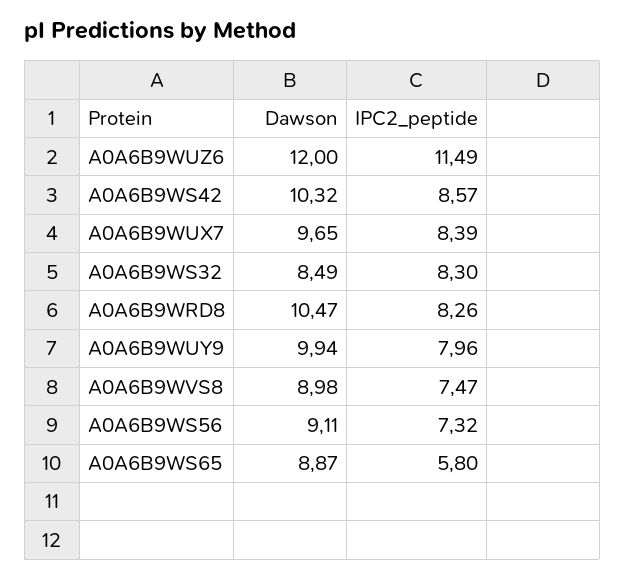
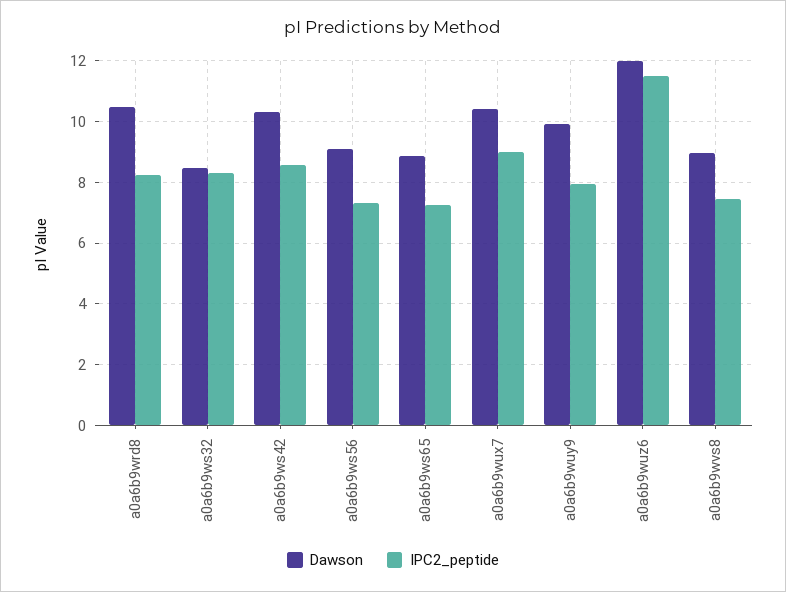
  {
    "Dawson": {
      "A0A6B9WUZ6": 12,
      "A0A6B9WS42": 10.32,
-     "A0A6B9WUX7": 9.65,
+     "A0A6B9WUX7": 10.4,
      "A0A6B9WS32": 8.49,
      "A0A6B9WRD8": 10.47,
      "A0A6B9WUY9": 9.94,
      "A0A6B9WVS8": 8.98,
      "A0A6B9WS56": 9.11,
      "A0A6B9WS65": 8.87
    },
    "IPC2_peptide": {
      "A0A6B9WUZ6": 11.49,
      "A0A6B9WS42": 8.57,
-     "A0A6B9WUX7": 8.39,
+     "A0A6B9WUX7": 9,
      "A0A6B9WS32": 8.3,
      "A0A6B9WRD8": 8.26,
      "A0A6B9WUY9": 7.96,
      "A0A6B9WVS8": 7.47,
      "A0A6B9WS56": 7.32,
-     "A0A6B9WS65": 5.8
+     "A0A6B9WS65": 7.2
    }
  }

